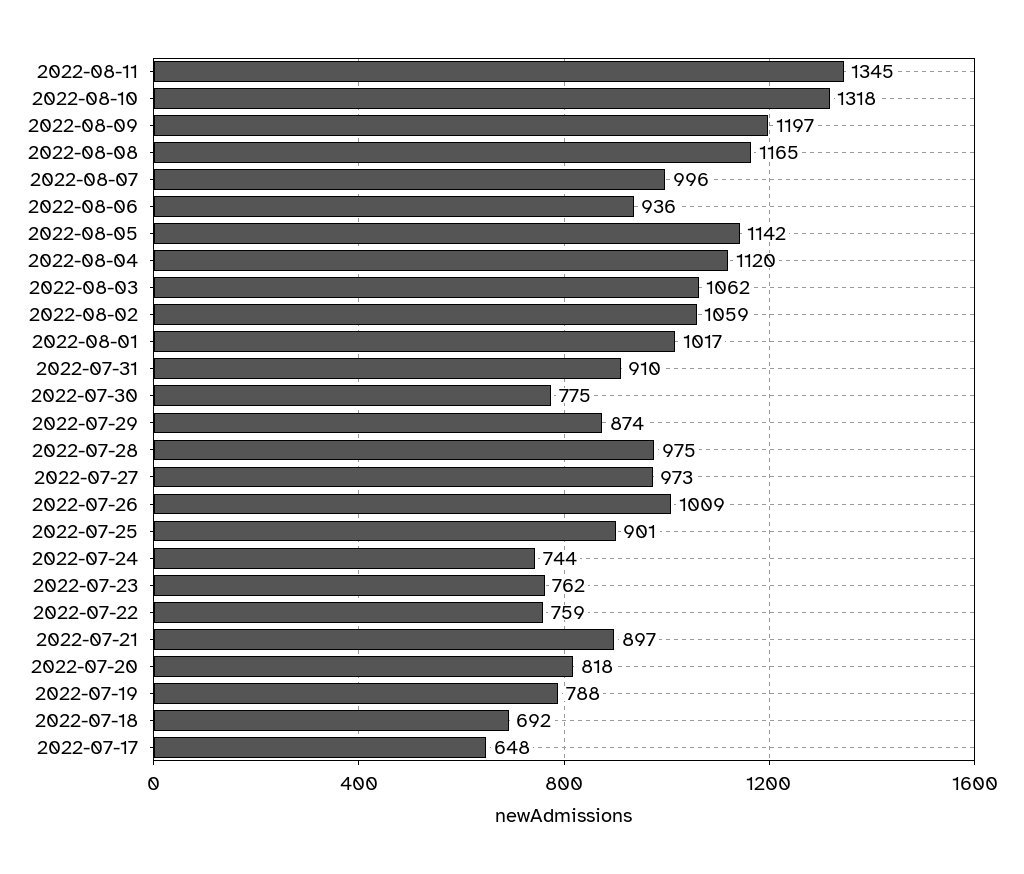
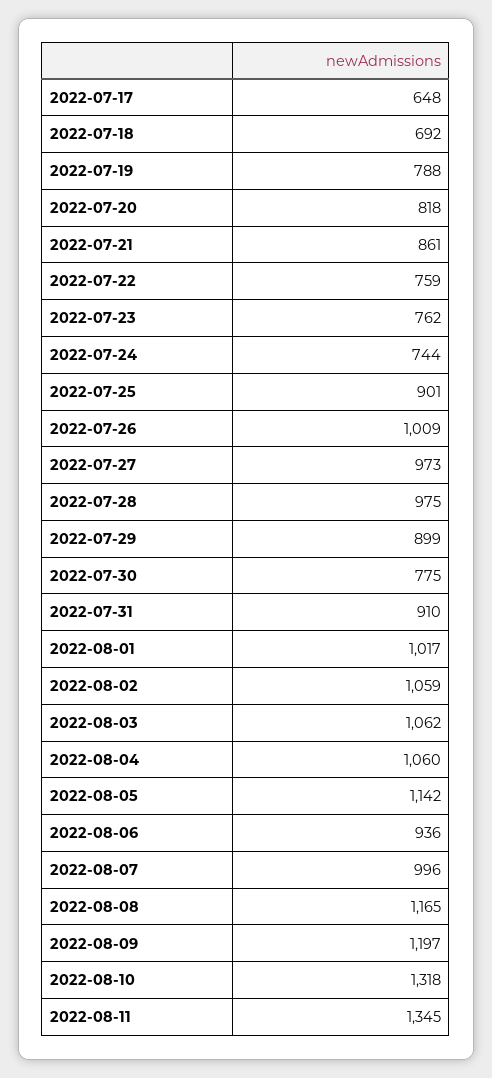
  {
    "2022-08-11": 1345,
    "2022-08-10": 1318,
    "2022-08-09": 1197,
    "2022-08-08": 1165,
    "2022-08-07": 996,
    "2022-08-06": 936,
    "2022-08-05": 1142,
-   "2022-08-04": 1120,
+   "2022-08-04": 1060,
    "2022-08-03": 1062,
    "2022-08-02": 1059,
    "2022-08-01": 1017,
    "2022-07-31": 910,
    "2022-07-30": 775,
-   "2022-07-29": 874,
+   "2022-07-29": 899,
    "2022-07-28": 975,
    "2022-07-27": 973,
    "2022-07-26": 1009,
    "2022-07-25": 901,
    "2022-07-24": 744,
    "2022-07-23": 762,
    "2022-07-22": 759,
-   "2022-07-21": 897,
+   "2022-07-21": 861,
    "2022-07-20": 818,
    "2022-07-19": 788,
    "2022-07-18": 692,
    "2022-07-17": 648
  }

